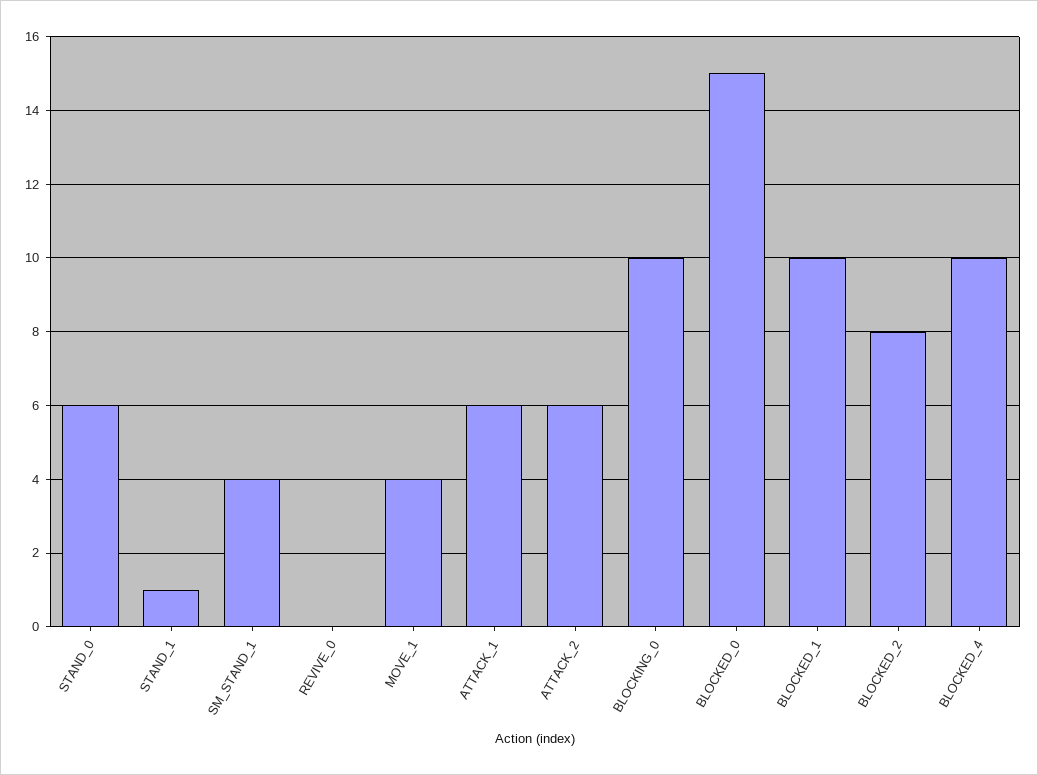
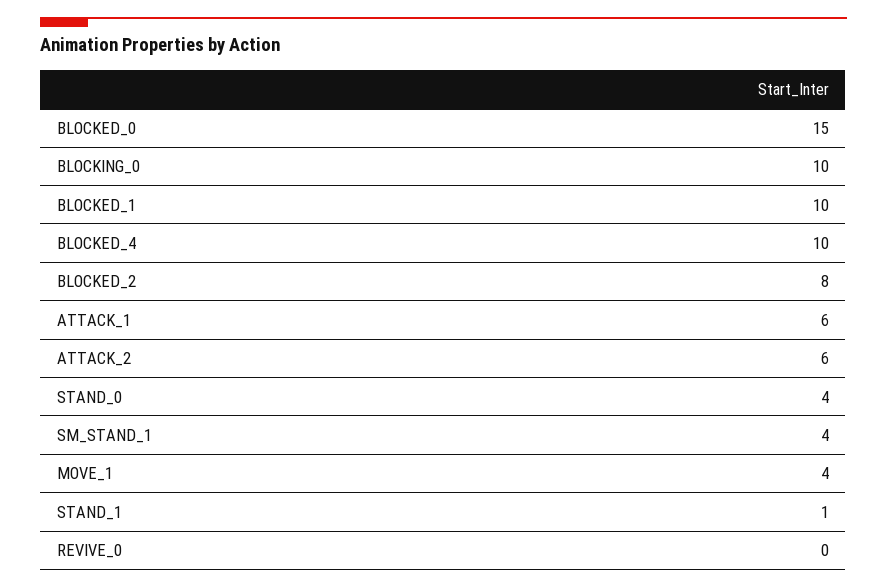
  {
-   "STAND_0": 6,
+   "STAND_0": 4,
    "STAND_1": 1,
    "SM_STAND_1": 4,
    "REVIVE_0": 0,
    "MOVE_1": 4,
    "ATTACK_1": 6,
    "ATTACK_2": 6,
    "BLOCKING_0": 10,
    "BLOCKED_0": 15,
    "BLOCKED_1": 10,
    "BLOCKED_2": 8,
    "BLOCKED_4": 10
  }

